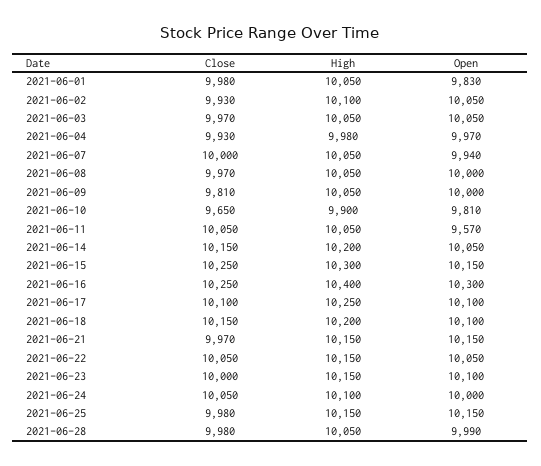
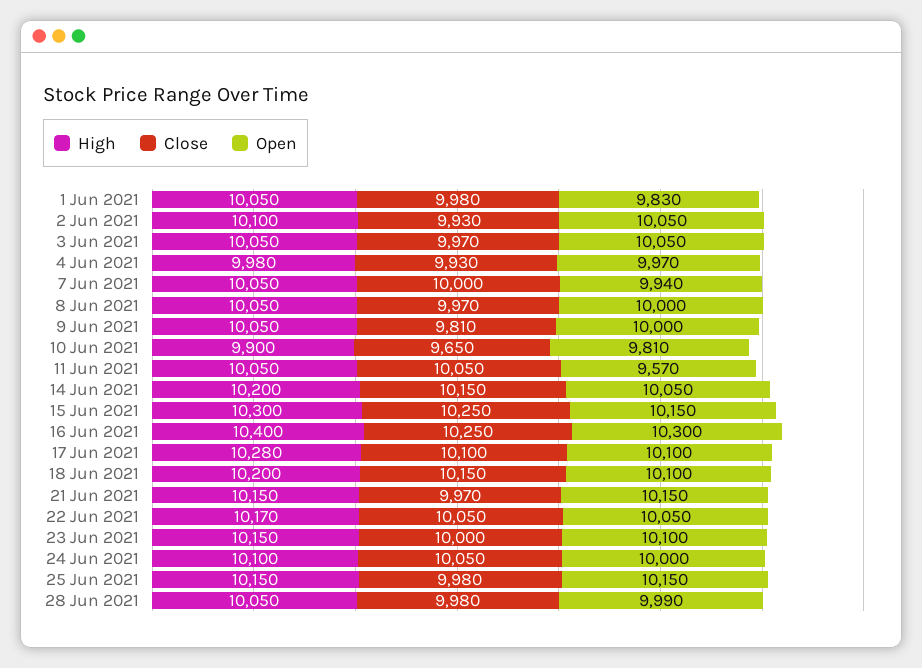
  {
    "Close": {
      "2021-06-01": 9980,
      "2021-06-02": 9930,
      "2021-06-03": 9970,
      "2021-06-04": 9930,
      "2021-06-07": 10000,
      "2021-06-08": 9970,
      "2021-06-09": 9810,
      "2021-06-10": 9650,
      "2021-06-11": 10050,
      "2021-06-14": 10150,
      "2021-06-15": 10250,
      "2021-06-16": 10250,
      "2021-06-17": 10100,
      "2021-06-18": 10150,
      "2021-06-21": 9970,
      "2021-06-22": 10050,
      "2021-06-23": 10000,
      "2021-06-24": 10050,
      "2021-06-25": 9980,
      "2021-06-28": 9980
    },
    "High": {
      "2021-06-01": 10050,
      "2021-06-02": 10100,
      "2021-06-03": 10050,
      "2021-06-04": 9980,
      "2021-06-07": 10050,
      "2021-06-08": 10050,
      "2021-06-09": 10050,
      "2021-06-10": 9900,
      "2021-06-11": 10050,
      "2021-06-14": 10200,
      "2021-06-15": 10300,
      "2021-06-16": 10400,
-     "2021-06-17": 10250,
+     "2021-06-17": 10280,
      "2021-06-18": 10200,
      "2021-06-21": 10150,
-     "2021-06-22": 10150,
+     "2021-06-22": 10170,
      "2021-06-23": 10150,
      "2021-06-24": 10100,
      "2021-06-25": 10150,
      "2021-06-28": 10050
    },
    "Open": {
      "2021-06-01": 9830,
      "2021-06-02": 10050,
      "2021-06-03": 10050,
      "2021-06-04": 9970,
      "2021-06-07": 9940,
      "2021-06-08": 10000,
      "2021-06-09": 10000,
      "2021-06-10": 9810,
      "2021-06-11": 9570,
      "2021-06-14": 10050,
      "2021-06-15": 10150,
      "2021-06-16": 10300,
      "2021-06-17": 10100,
      "2021-06-18": 10100,
      "2021-06-21": 10150,
      "2021-06-22": 10050,
      "2021-06-23": 10100,
      "2021-06-24": 10000,
      "2021-06-25": 10150,
      "2021-06-28": 9990
    }
  }

